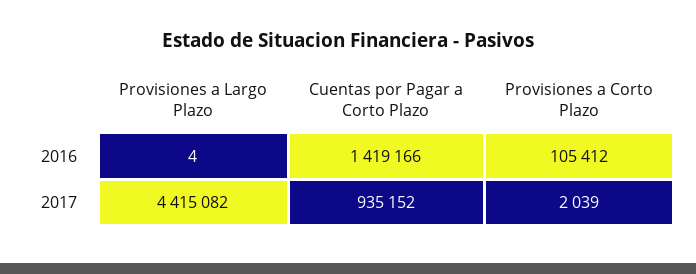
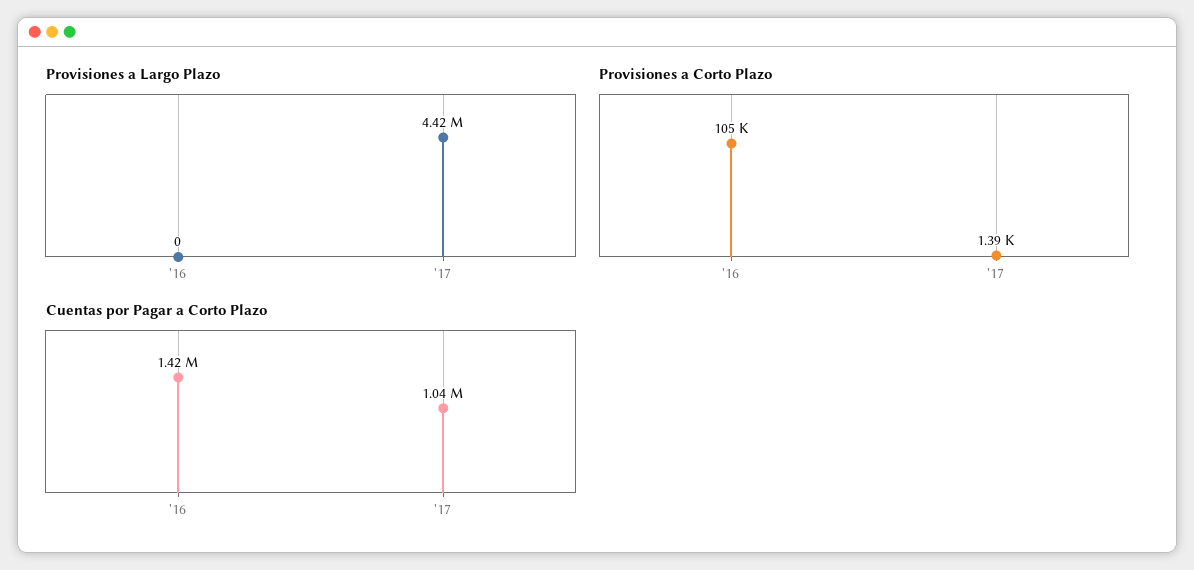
  {
    "Provisiones a Largo Plazo": {
-     "2016": 4,
+     "2016": 0,
      "2017": 4415082
    },
    "Cuentas por Pagar a Corto Plazo": {
      "2016": 1419166,
-     "2017": 935152
+     "2017": 1040000
    },
    "Provisiones a Corto Plazo": {
      "2016": 105412,
-     "2017": 2039
+     "2017": 1390
    }
  }

